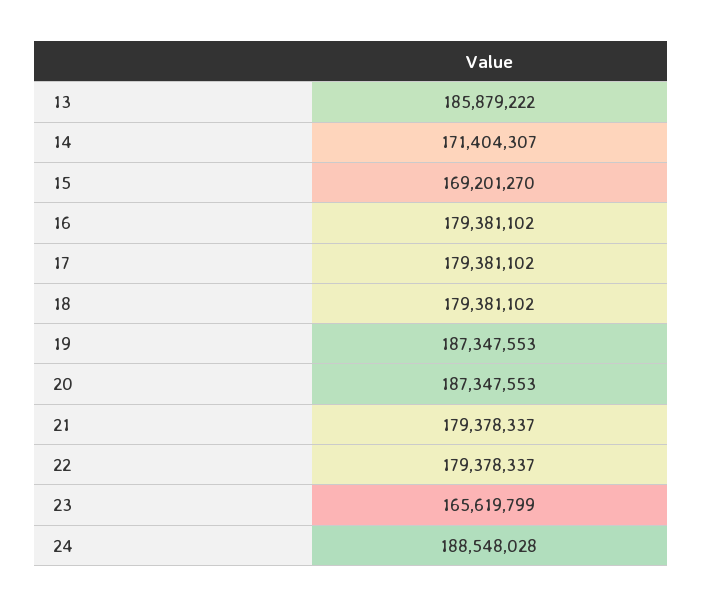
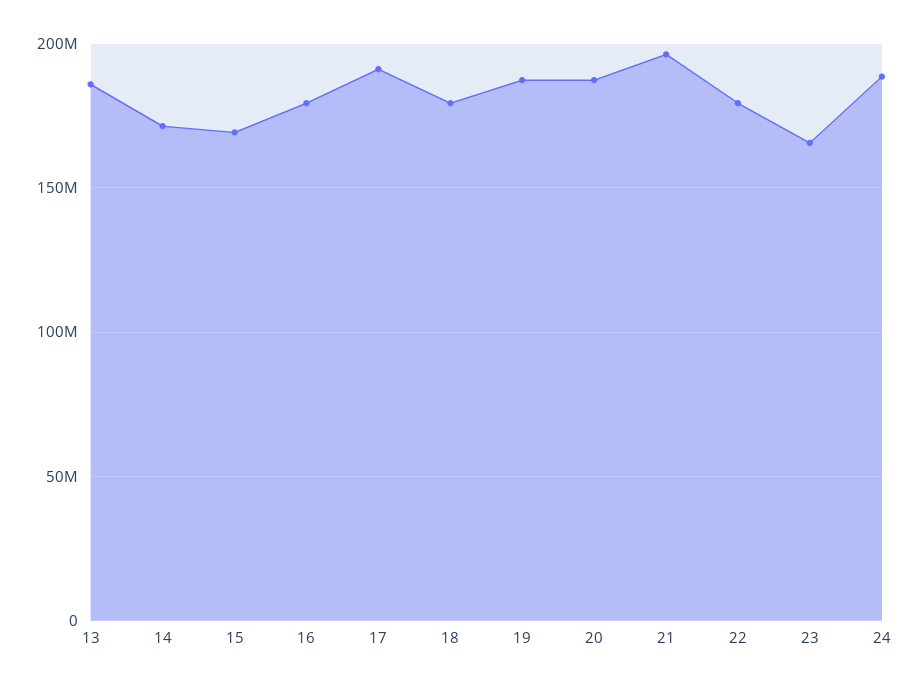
  {
    "13": 185879222,
    "14": 171404307,
    "15": 169201270,
    "16": 179381102,
-   "17": 179381102,
+   "17": 190000000,
    "18": 179381102,
    "19": 187347553,
    "20": 187347553,
-   "21": 179378337,
+   "21": 195000000,
    "22": 179378337,
    "23": 165619799,
    "24": 188548028
  }

